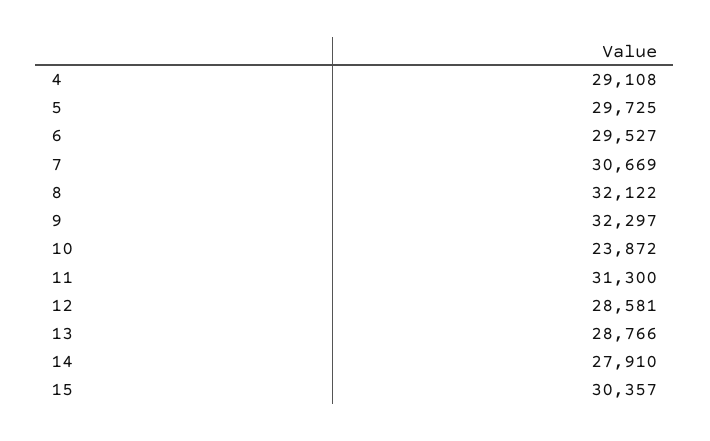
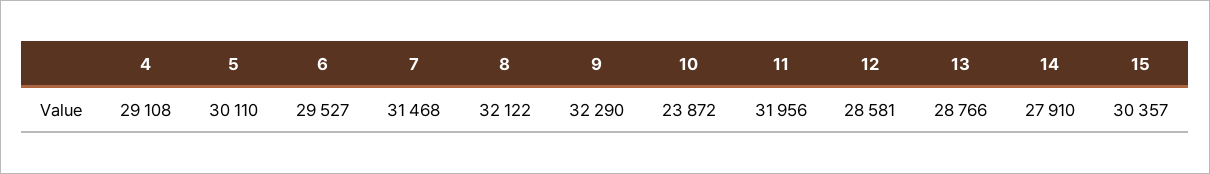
  {
    "4": 29108,
-   "5": 29725,
+   "5": 30110,
    "6": 29527,
-   "7": 30669,
+   "7": 31468,
    "8": 32122,
-   "9": 32297,
+   "9": 32290,
    "10": 23872,
-   "11": 31300,
+   "11": 31956,
    "12": 28581,
    "13": 28766,
    "14": 27910,
    "15": 30357
  }

